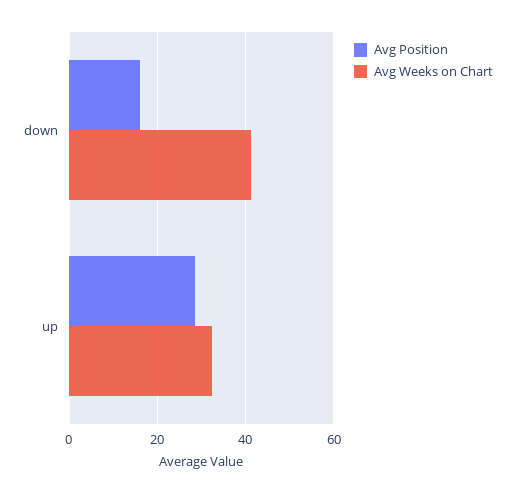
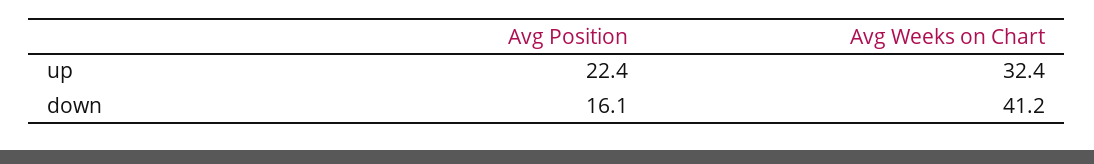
  {
    "Avg Position": {
      "down": 16.1,
-     "up": 28
+     "up": 22.4
    },
    "Avg Weeks on Chart": {
      "down": 41.2,
      "up": 32.4
    }
  }

